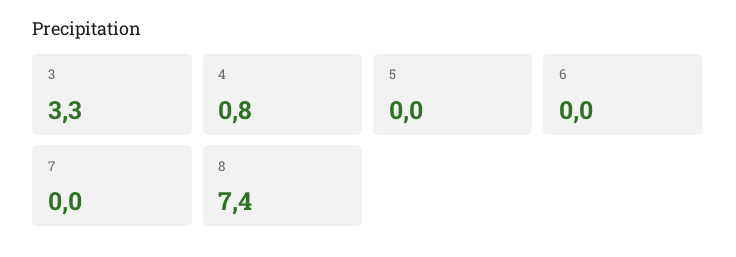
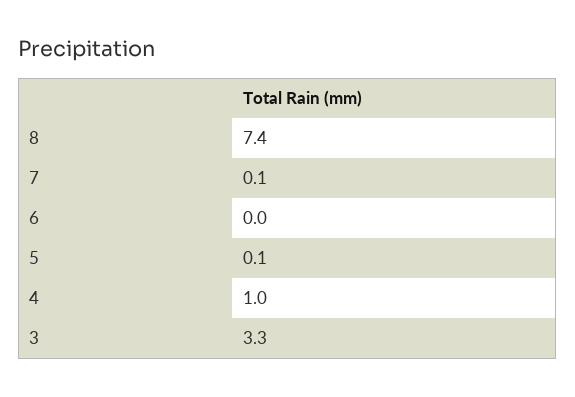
  {
    "3": 3.3,
-   "4": 0.8,
+   "4": 1,
-   "5": 0,
+   "5": 0.1,
    "6": 0,
-   "7": 0,
+   "7": 0.1,
    "8": 7.4
  }

